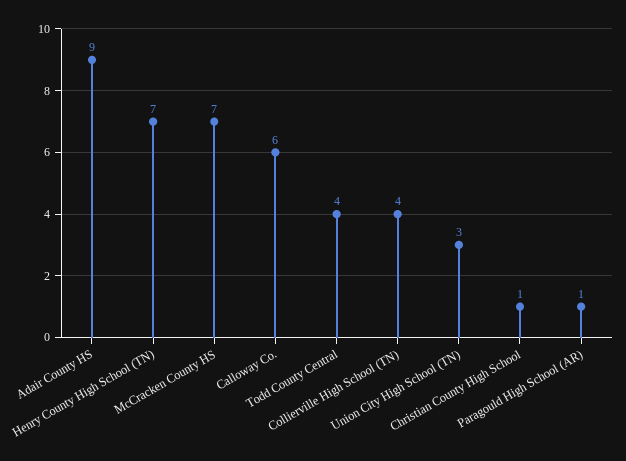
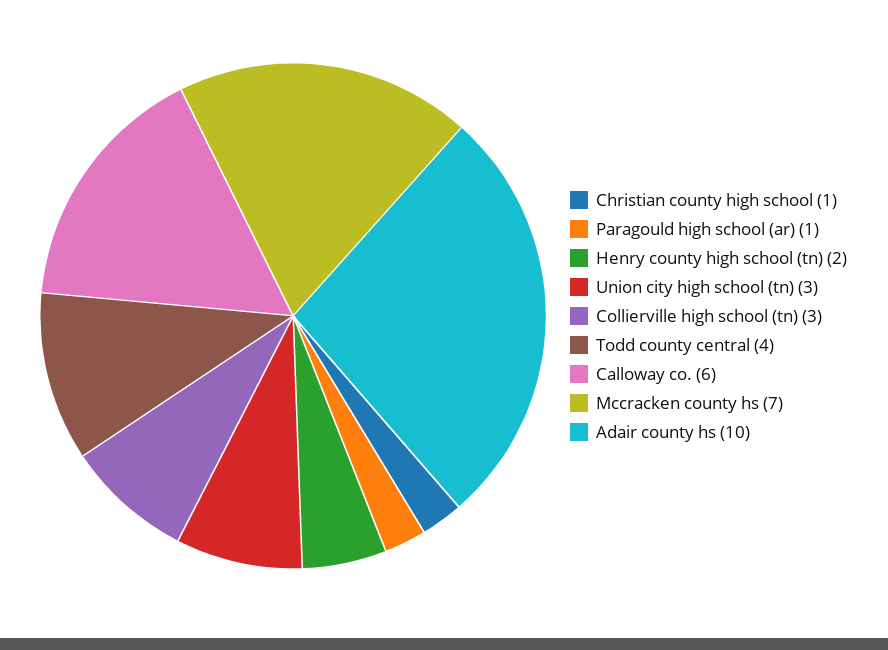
  {
-   "Adair County HS": 9,
+   "Adair County HS": 10,
-   "Henry County High School (TN)": 7,
+   "Henry County High School (TN)": 2,
    "McCracken County HS": 7,
    "Calloway Co.": 6,
    "Todd County Central": 4,
-   "Collierville High School (TN)": 4,
+   "Collierville High School (TN)": 3,
    "Union City High School (TN)": 3,
    "Christian County High School": 1,
    "Paragould High School (AR)": 1
  }

